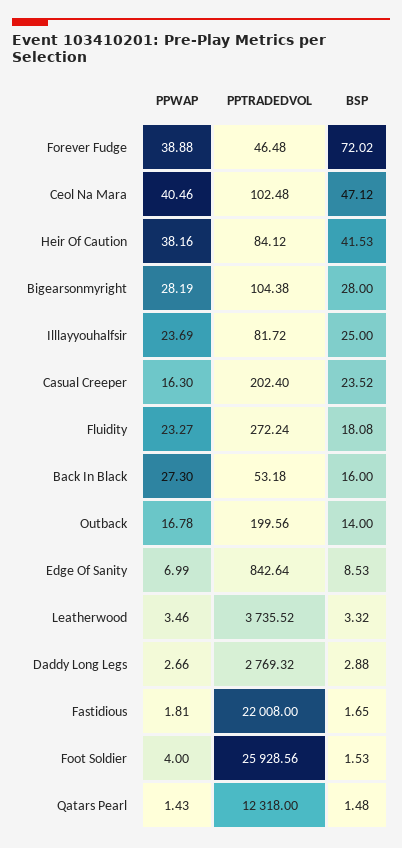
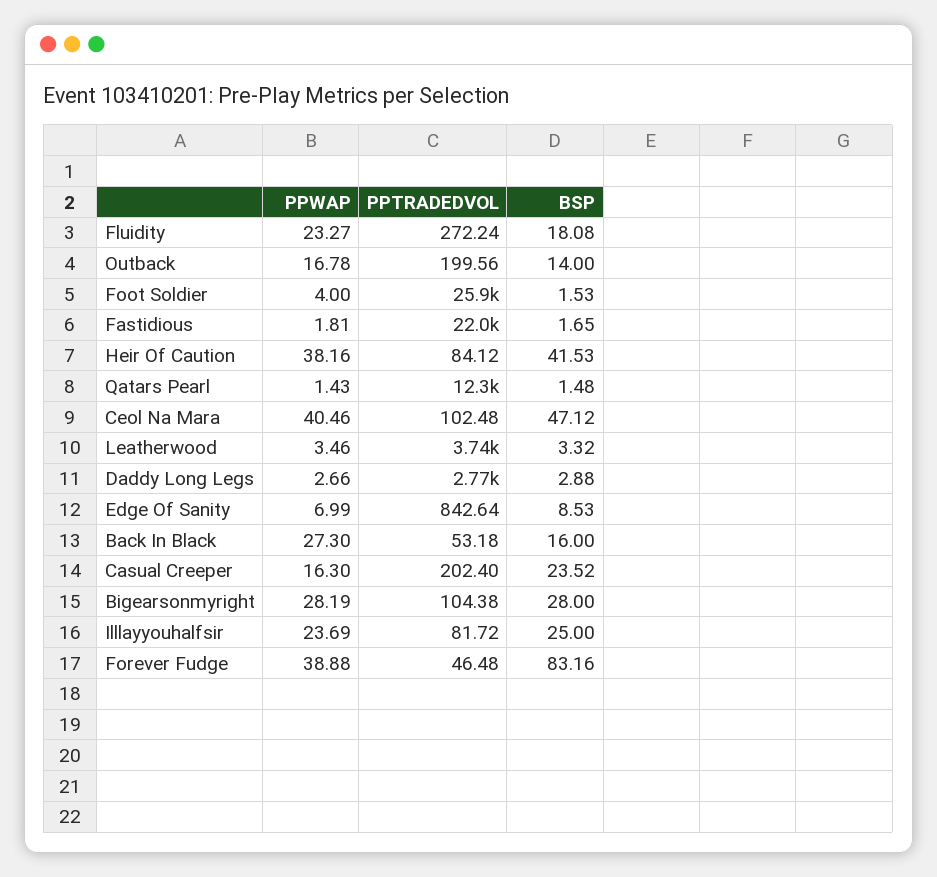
  {
    "PPWAP": {
      "Forever Fudge": 38.88,
      "Ceol Na Mara": 40.46,
      "Heir Of Caution": 38.16,
      "Bigearsonmyright": 28.19,
      "Illlayyouhalfsir": 23.69,
      "Casual Creeper": 16.3,
      "Fluidity": 23.27,
      "Back In Black": 27.3,
      "Outback": 16.78,
      "Edge Of Sanity": 6.99,
      "Leatherwood": 3.46,
      "Daddy Long Legs": 2.66,
      "Fastidious": 1.81,
      "Foot Soldier": 4,
      "Qatars Pearl": 1.43
    },
    "PPTRADEDVOL": {
      "Forever Fudge": 46.48,
      "Ceol Na Mara": 102.48,
      "Heir Of Caution": 84.12,
      "Bigearsonmyright": 104.38,
      "Illlayyouhalfsir": 81.72,
      "Casual Creeper": 202.4,
      "Fluidity": 272.24,
      "Back In Black": 53.18,
      "Outback": 199.56,
      "Edge Of Sanity": 842.64,
      "Leatherwood": 3735.52,
      "Daddy Long Legs": 2769.32,
      "Fastidious": 22008,
      "Foot Soldier": 25928.56,
      "Qatars Pearl": 12318
    },
    "BSP": {
-     "Forever Fudge": 72.02,
+     "Forever Fudge": 83.16,
      "Ceol Na Mara": 47.12,
      "Heir Of Caution": 41.53,
      "Bigearsonmyright": 28,
      "Illlayyouhalfsir": 25,
      "Casual Creeper": 23.52,
      "Fluidity": 18.08,
      "Back In Black": 16,
      "Outback": 14,
      "Edge Of Sanity": 8.53,
      "Leatherwood": 3.32,
      "Daddy Long Legs": 2.88,
      "Fastidious": 1.65,
      "Foot Soldier": 1.53,
      "Qatars Pearl": 1.48
    }
  }

